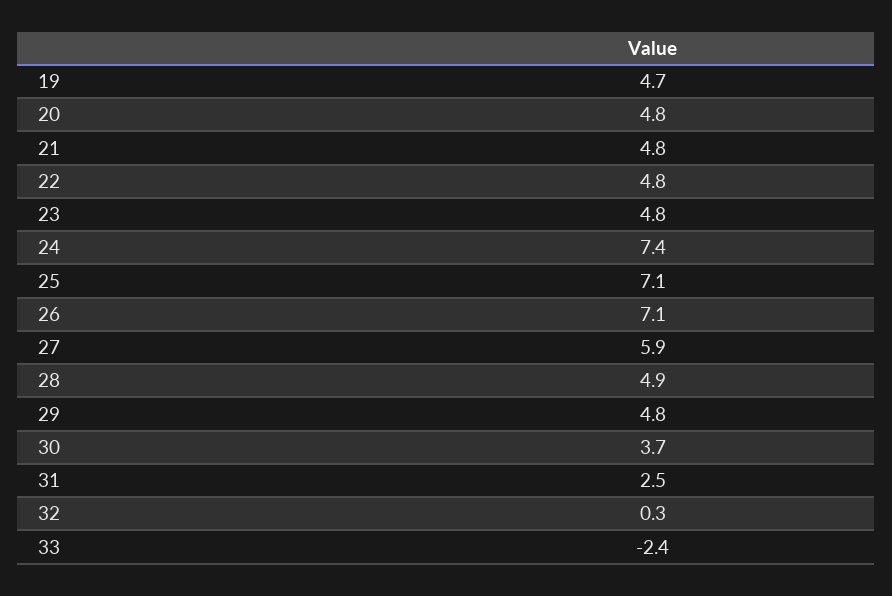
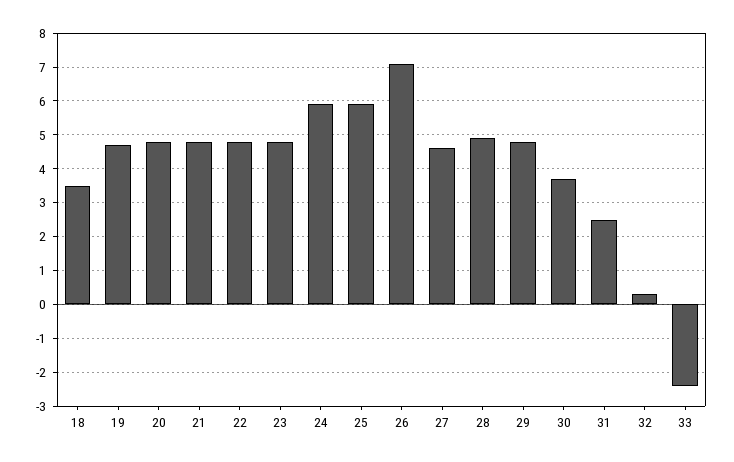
  {
    "19": 4.7,
    "20": 4.8,
    "21": 4.8,
    "22": 4.8,
    "23": 4.8,
-   "24": 7.4,
+   "24": 6,
-   "25": 7.1,
+   "25": 6,
    "26": 7.1,
-   "27": 5.9,
+   "27": 4.5,
    "28": 4.9,
    "29": 4.8,
    "30": 3.7,
    "31": 2.5,
    "32": 0.3,
-   "33": -2.4
+   "33": -2.4,
+   "18": 3.5
  }

